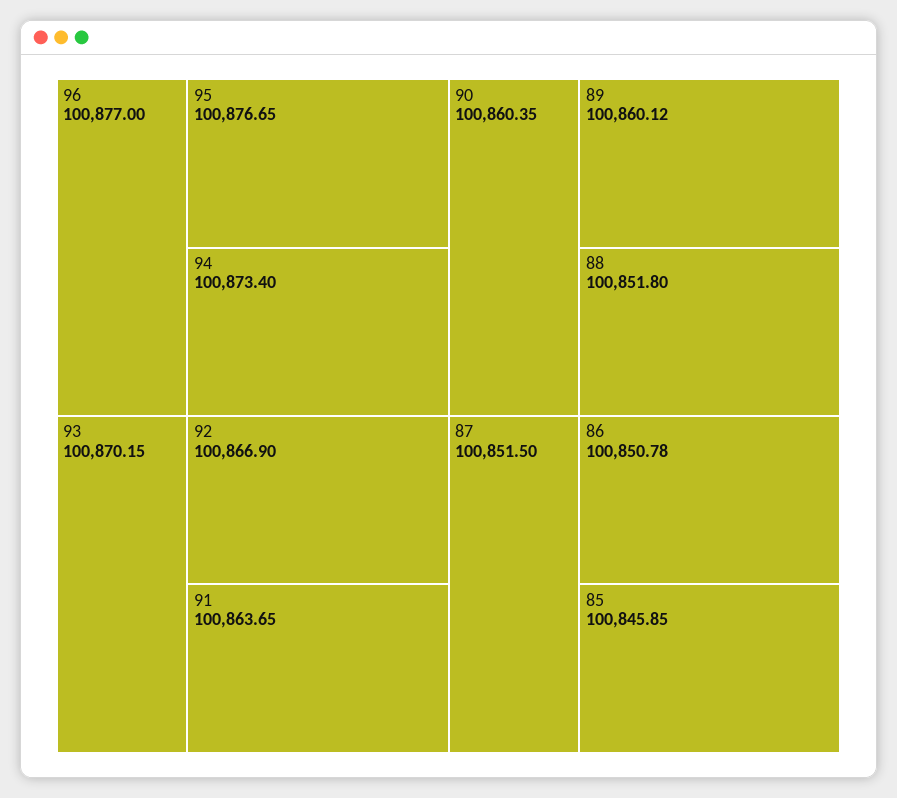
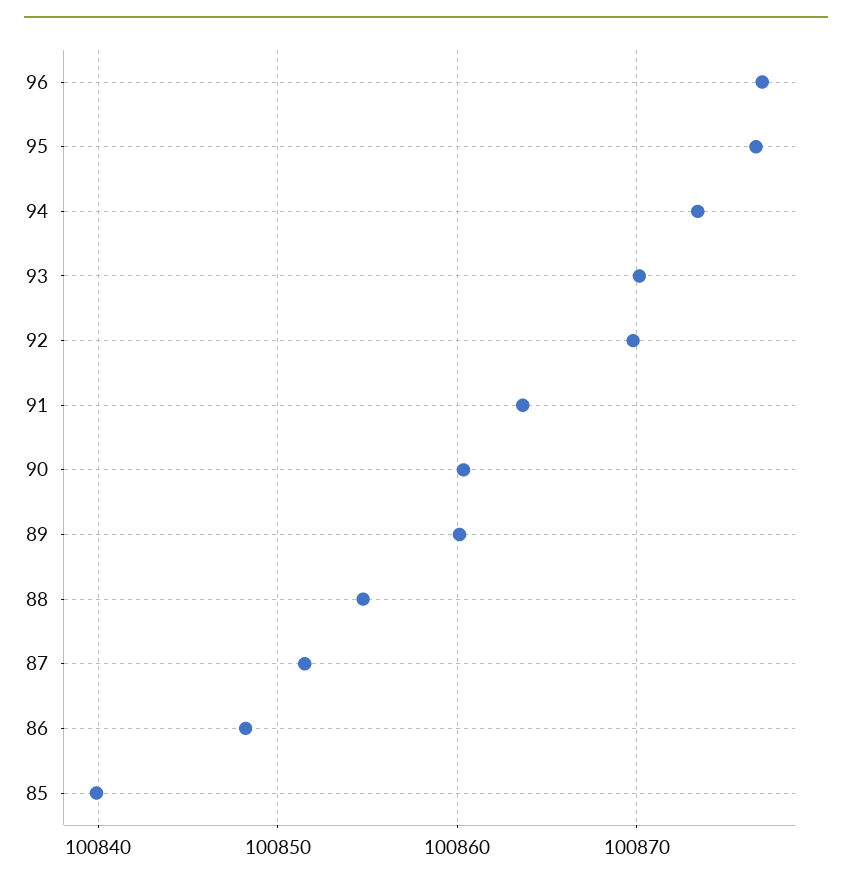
  {
    "96": 100877,
    "95": 100876.65,
    "94": 100873.4,
    "93": 100870.15,
-   "92": 100866.9,
+   "92": 100870,
    "91": 100863.65,
    "90": 100860.35,
    "89": 100860.12,
-   "88": 100851.8,
+   "88": 100855,
    "87": 100851.5,
-   "86": 100850.78,
+   "86": 100848,
-   "85": 100845.85
+   "85": 100840
  }

